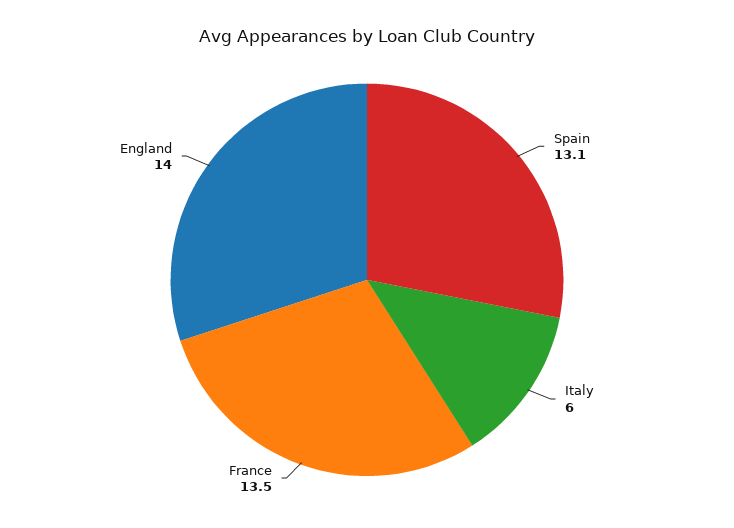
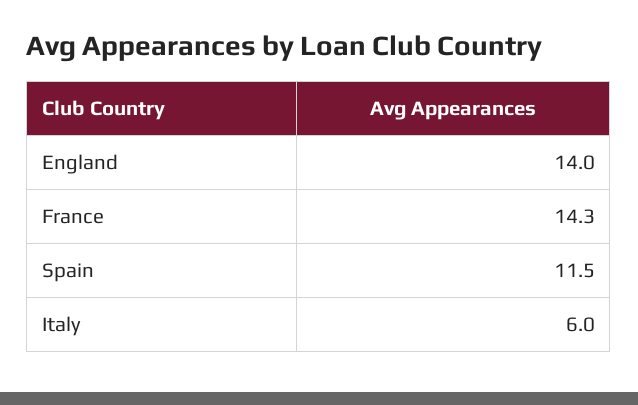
  {
-   "Spain": 13.1,
+   "Spain": 11.5,
    "Italy": 6,
-   "France": 13.5,
+   "France": 14.3,
    "England": 14
  }

